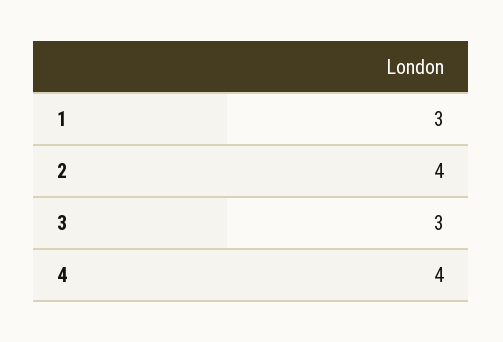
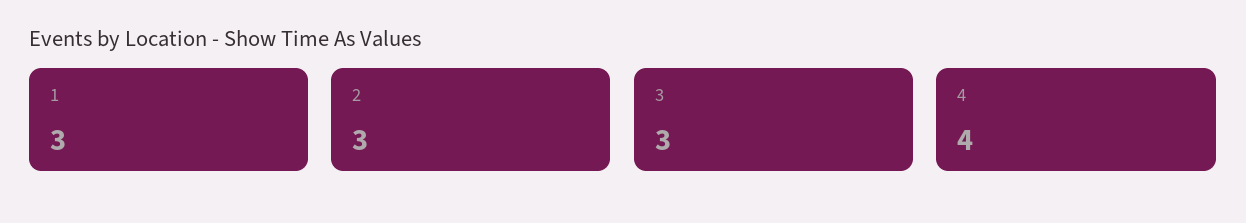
  {
    "1": 3,
-   "2": 4,
+   "2": 3,
    "3": 3,
    "4": 4
  }

